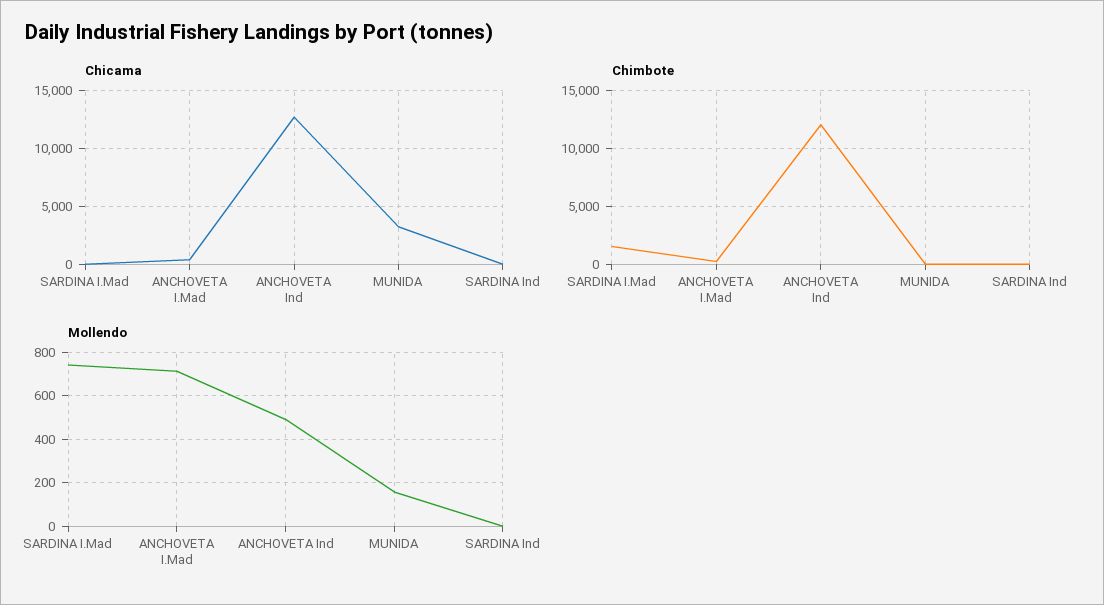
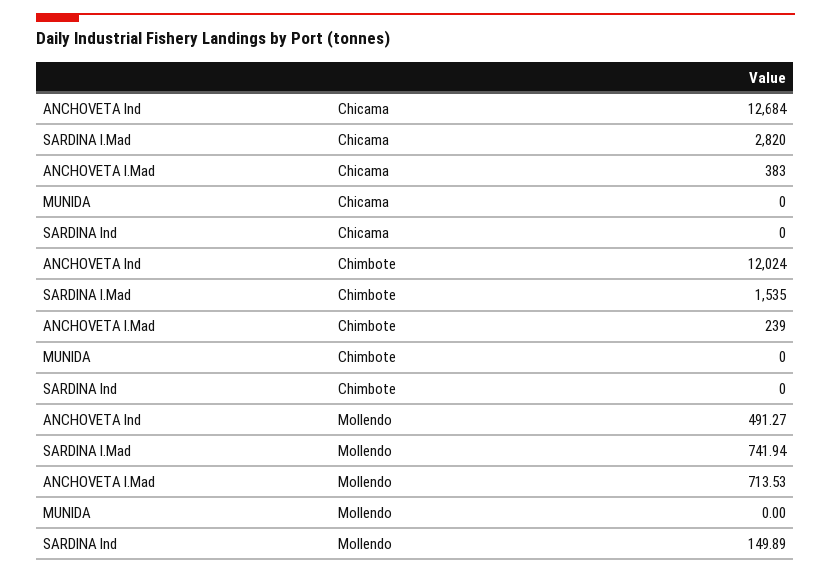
  {
    "Chicama": {
-     "SARDINA I.Mad": 0,
+     "SARDINA I.Mad": 2820,
      "ANCHOVETA I.Mad": 383,
      "ANCHOVETA Ind": 12684,
-     "MUNIDA": 3000,
+     "MUNIDA": 0,
      "SARDINA Ind": 0
    },
    "Chimbote": {
      "SARDINA I.Mad": 1535,
      "ANCHOVETA I.Mad": 239,
      "ANCHOVETA Ind": 12024,
      "MUNIDA": 0,
      "SARDINA Ind": 0
    },
    "Mollendo": {
      "SARDINA I.Mad": 741.94,
      "ANCHOVETA I.Mad": 713.53,
      "ANCHOVETA Ind": 491.27,
-     "MUNIDA": 150,
+     "MUNIDA": 0,
-     "SARDINA Ind": 0
+     "SARDINA Ind": 149.89
    }
  }

